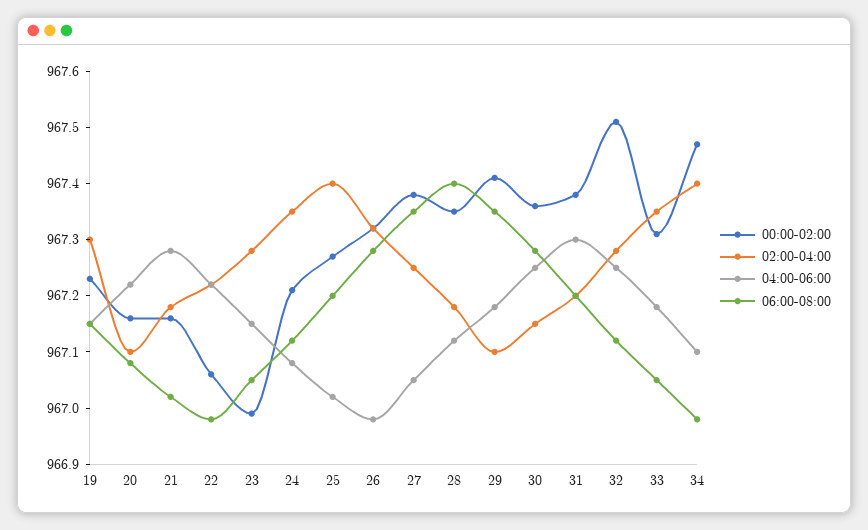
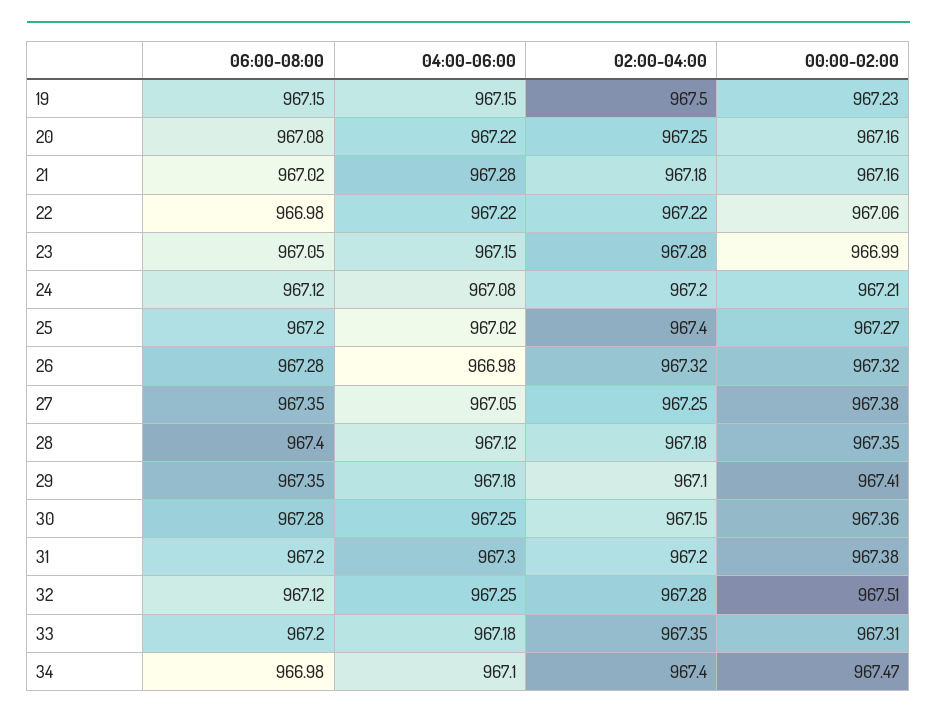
  {
    "00:00-02:00": {
      "19": 967.23,
      "20": 967.16,
      "21": 967.16,
      "22": 967.06,
      "23": 966.99,
      "24": 967.21,
      "25": 967.27,
      "26": 967.32,
      "27": 967.38,
      "28": 967.35,
      "29": 967.41,
      "30": 967.36,
      "31": 967.38,
      "32": 967.51,
      "33": 967.31,
      "34": 967.47
    },
    "02:00-04:00": {
-     "19": 967.3,
+     "19": 967.5,
-     "20": 967.1,
+     "20": 967.25,
      "21": 967.18,
      "22": 967.22,
      "23": 967.28,
-     "24": 967.35,
+     "24": 967.2,
      "25": 967.4,
      "26": 967.32,
      "27": 967.25,
      "28": 967.18,
      "29": 967.1,
      "30": 967.15,
      "31": 967.2,
      "32": 967.28,
      "33": 967.35,
      "34": 967.4
    },
    "04:00-06:00": {
      "19": 967.15,
      "20": 967.22,
      "21": 967.28,
      "22": 967.22,
      "23": 967.15,
      "24": 967.08,
      "25": 967.02,
      "26": 966.98,
      "27": 967.05,
      "28": 967.12,
      "29": 967.18,
      "30": 967.25,
      "31": 967.3,
      "32": 967.25,
      "33": 967.18,
      "34": 967.1
    },
    "06:00-08:00": {
      "19": 967.15,
      "20": 967.08,
      "21": 967.02,
      "22": 966.98,
      "23": 967.05,
      "24": 967.12,
      "25": 967.2,
      "26": 967.28,
      "27": 967.35,
      "28": 967.4,
      "29": 967.35,
      "30": 967.28,
      "31": 967.2,
      "32": 967.12,
-     "33": 967.05,
+     "33": 967.2,
      "34": 966.98
    }
  }

